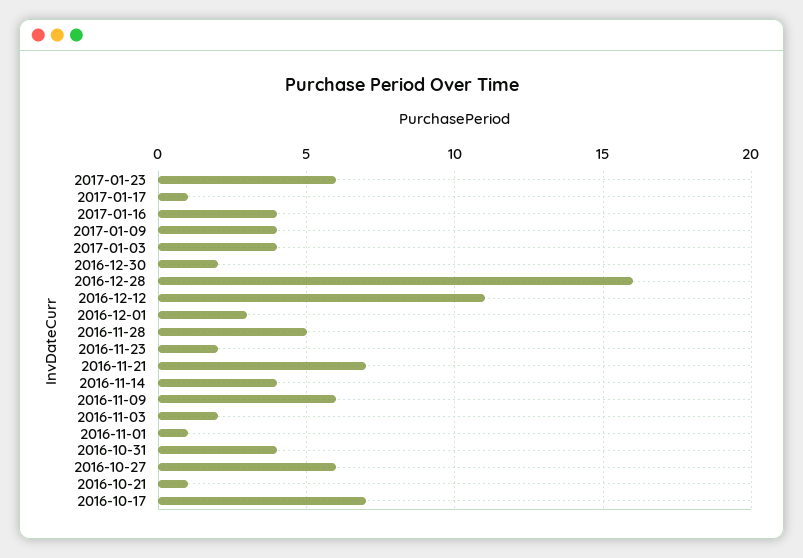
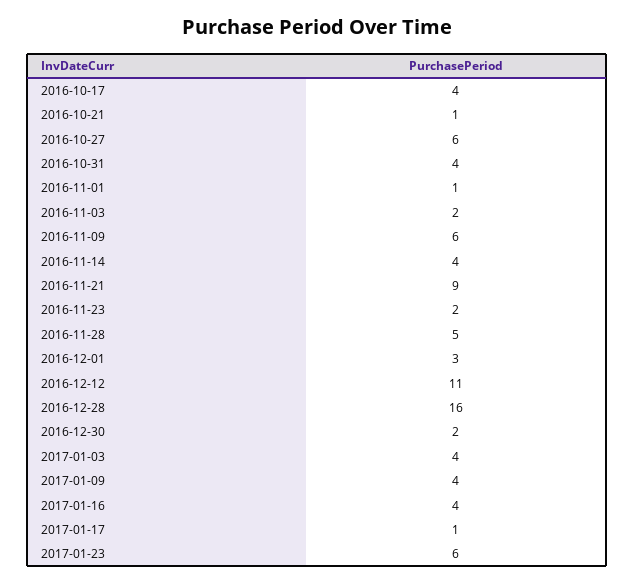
  {
    "2017-01-23": 6,
    "2017-01-17": 1,
    "2017-01-16": 4,
    "2017-01-09": 4,
    "2017-01-03": 4,
    "2016-12-30": 2,
    "2016-12-28": 16,
    "2016-12-12": 11,
    "2016-12-01": 3,
    "2016-11-28": 5,
    "2016-11-23": 2,
-   "2016-11-21": 7,
+   "2016-11-21": 9,
    "2016-11-14": 4,
    "2016-11-09": 6,
    "2016-11-03": 2,
    "2016-11-01": 1,
    "2016-10-31": 4,
    "2016-10-27": 6,
    "2016-10-21": 1,
-   "2016-10-17": 7
+   "2016-10-17": 4
  }

